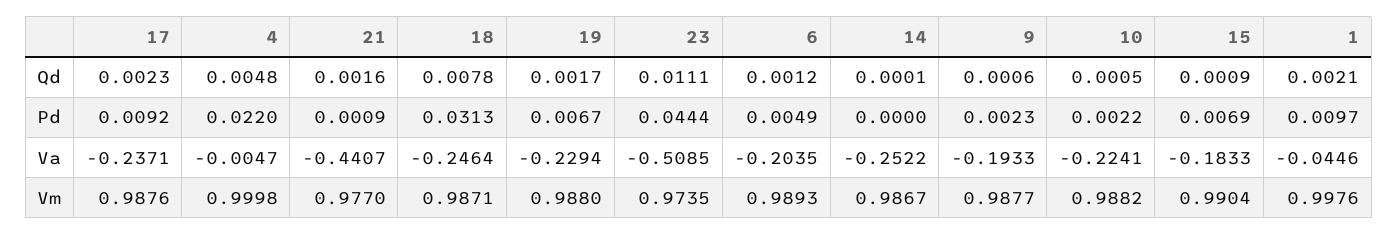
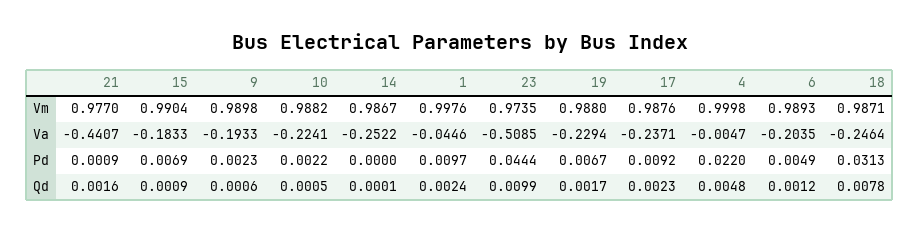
  {
    "17": {
      "Qd": 0.0023,
      "Pd": 0.0092,
      "Va": -0.2371,
      "Vm": 0.9876
    },
    "4": {
      "Qd": 0.0048,
      "Pd": 0.022,
      "Va": -0.0047,
      "Vm": 0.9998
    },
    "21": {
      "Qd": 0.0016,
      "Pd": 0.0009,
      "Va": -0.4407,
      "Vm": 0.977
    },
    "18": {
      "Qd": 0.0078,
      "Pd": 0.0313,
      "Va": -0.2464,
      "Vm": 0.9871
    },
    "19": {
      "Qd": 0.0017,
      "Pd": 0.0067,
      "Va": -0.2294,
      "Vm": 0.988
    },
    "23": {
-     "Qd": 0.0111,
+     "Qd": 0.0099,
      "Pd": 0.0444,
      "Va": -0.5085,
      "Vm": 0.9735
    },
    "6": {
      "Qd": 0.0012,
      "Pd": 0.0049,
      "Va": -0.2035,
      "Vm": 0.9893
    },
    "14": {
      "Qd": 0.0001,
      "Pd": 0,
      "Va": -0.2522,
      "Vm": 0.9867
    },
    "9": {
      "Qd": 0.0006,
      "Pd": 0.0023,
      "Va": -0.1933,
-     "Vm": 0.9877
+     "Vm": 0.9898
    },
    "10": {
      "Qd": 0.0005,
      "Pd": 0.0022,
      "Va": -0.2241,
      "Vm": 0.9882
    },
    "15": {
      "Qd": 0.0009,
      "Pd": 0.0069,
      "Va": -0.1833,
      "Vm": 0.9904
    },
    "1": {
-     "Qd": 0.0021,
+     "Qd": 0.0024,
      "Pd": 0.0097,
      "Va": -0.0446,
      "Vm": 0.9976
    }
  }

